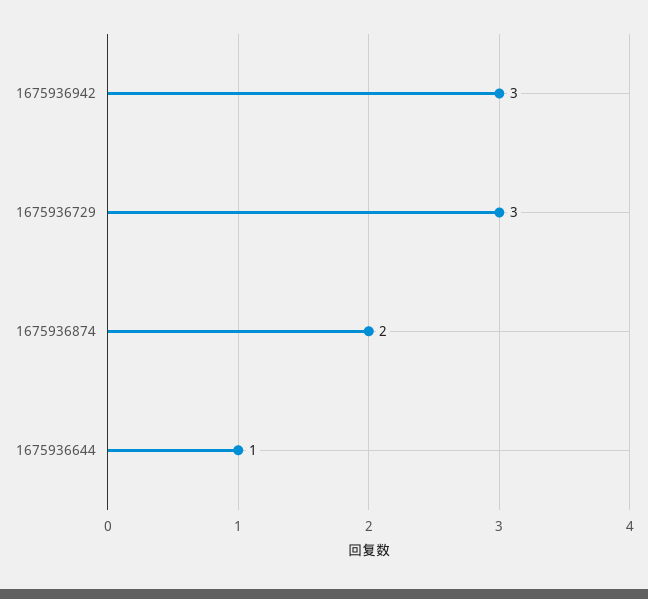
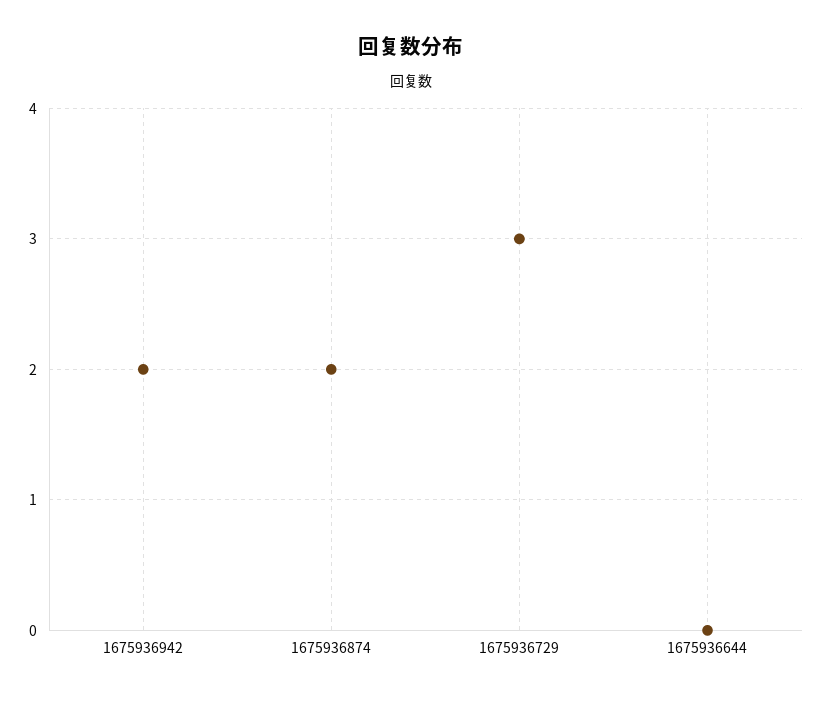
  {
-   "1675936942": 3,
+   "1675936942": 2,
    "1675936729": 3,
    "1675936874": 2,
-   "1675936644": 1
+   "1675936644": 0
  }

